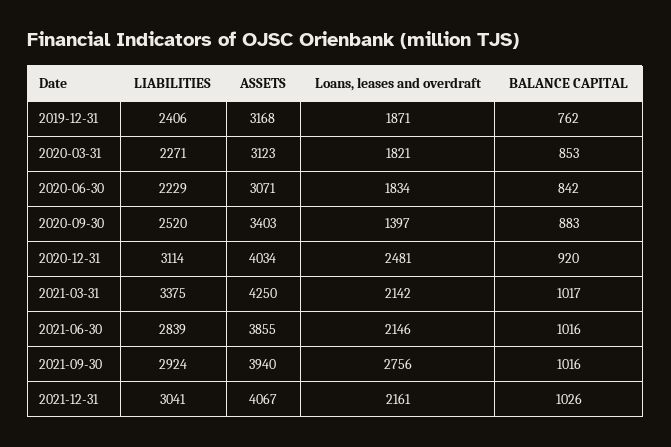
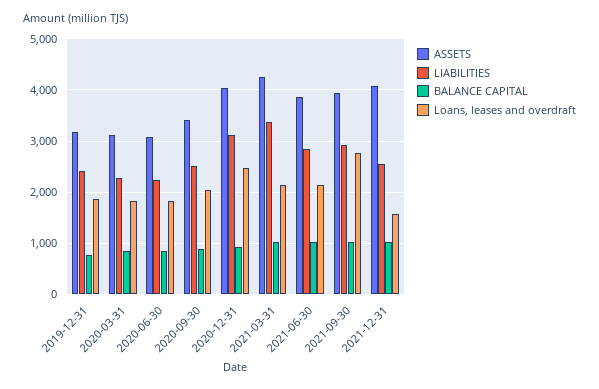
  {
    "LIABILITIES": {
      "2019-12-31": 2406,
      "2020-03-31": 2271,
      "2020-06-30": 2229,
      "2020-09-30": 2520,
      "2020-12-31": 3114,
      "2021-03-31": 3375,
      "2021-06-30": 2839,
      "2021-09-30": 2924,
-     "2021-12-31": 3041
+     "2021-12-31": 2600
    },
    "ASSETS": {
      "2019-12-31": 3168,
      "2020-03-31": 3123,
      "2020-06-30": 3071,
      "2020-09-30": 3403,
      "2020-12-31": 4034,
      "2021-03-31": 4250,
      "2021-06-30": 3855,
      "2021-09-30": 3940,
      "2021-12-31": 4067
    },
    "Loans, leases and overdraft": {
      "2019-12-31": 1871,
      "2020-03-31": 1821,
      "2020-06-30": 1834,
-     "2020-09-30": 1397,
+     "2020-09-30": 2000,
      "2020-12-31": 2481,
      "2021-03-31": 2142,
      "2021-06-30": 2146,
      "2021-09-30": 2756,
-     "2021-12-31": 2161
+     "2021-12-31": 1600
    },
    "BALANCE CAPITAL": {
      "2019-12-31": 762,
      "2020-03-31": 853,
      "2020-06-30": 842,
      "2020-09-30": 883,
      "2020-12-31": 920,
      "2021-03-31": 1017,
      "2021-06-30": 1016,
      "2021-09-30": 1016,
      "2021-12-31": 1026
    }
  }

